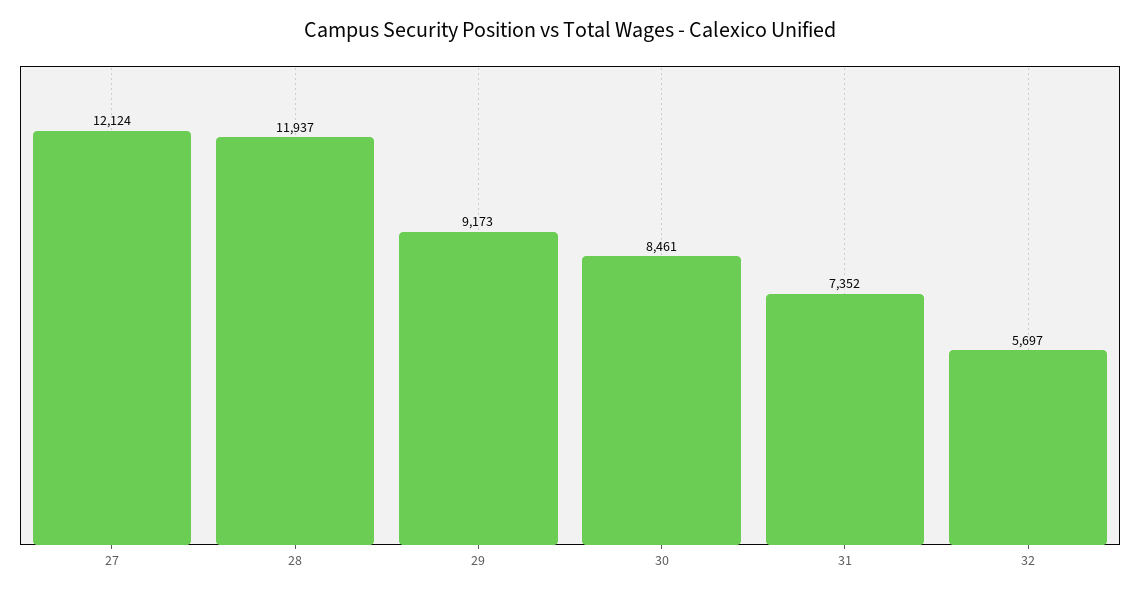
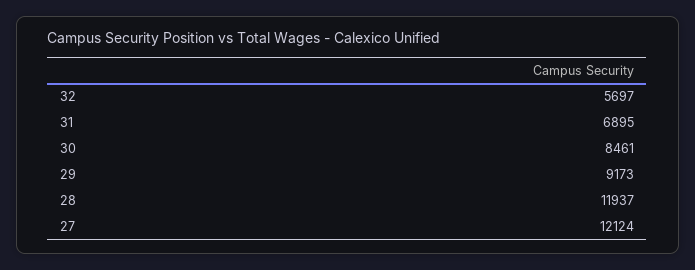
  {
    "27": 12124,
    "28": 11937,
    "29": 9173,
    "30": 8461,
-   "31": 7352,
+   "31": 6895,
    "32": 5697
  }

